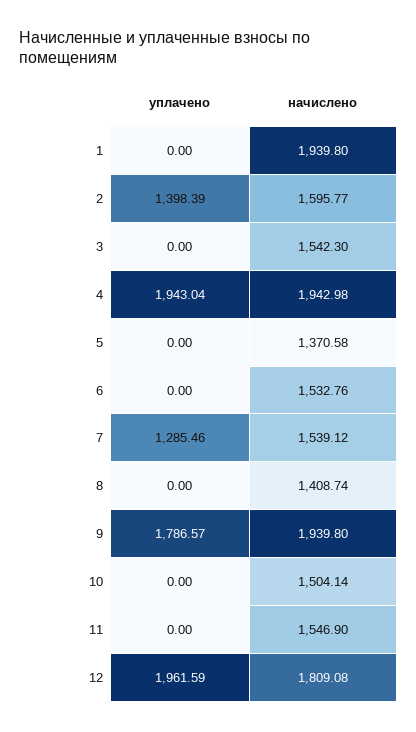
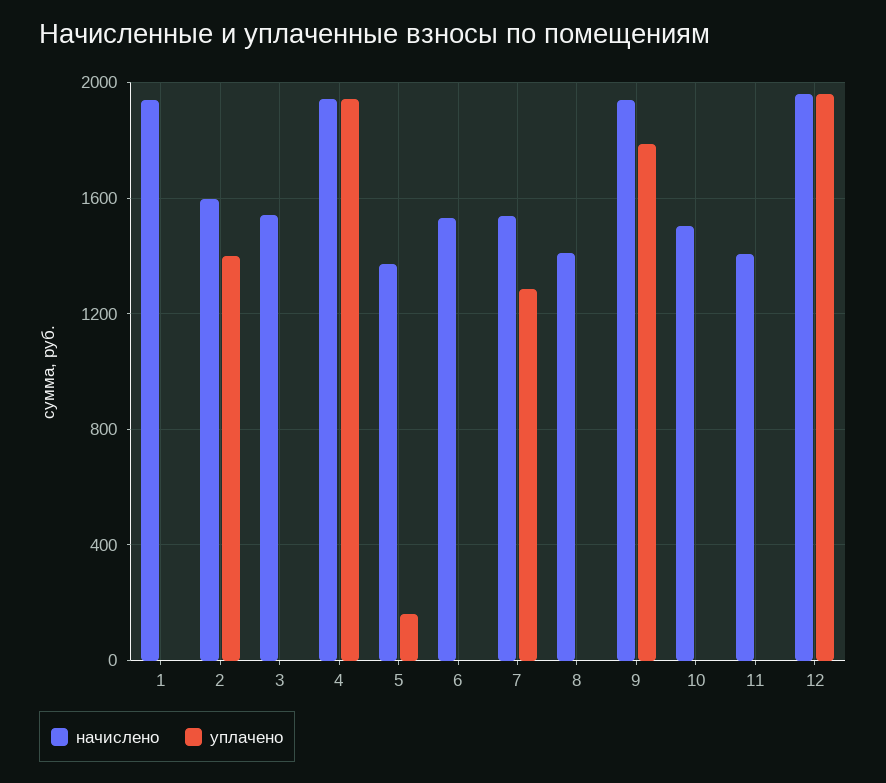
  {
    "уплачено": {
      "1": 0,
      "2": 1398.39,
      "3": 0,
      "4": 1943.04,
-     "5": 0,
+     "5": 150,
      "6": 0,
      "7": 1285.46,
      "8": 0,
      "9": 1786.57,
      "10": 0,
      "11": 0,
      "12": 1961.59
    },
    "начислено": {
      "1": 1939.8,
      "2": 1595.77,
      "3": 1542.3,
      "4": 1942.98,
      "5": 1370.58,
      "6": 1532.76,
      "7": 1539.12,
      "8": 1408.74,
      "9": 1939.8,
      "10": 1504.14,
-     "11": 1546.9,
+     "11": 1400,
-     "12": 1809.08
+     "12": 1950
    }
  }

